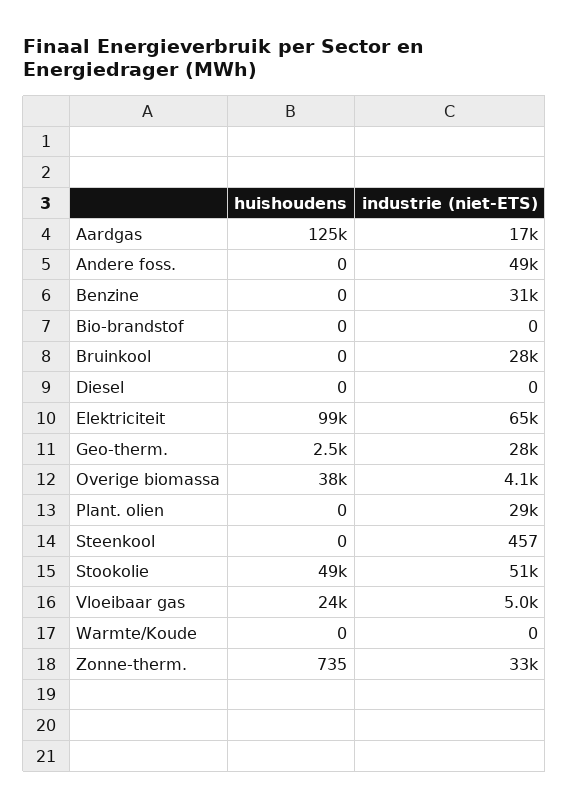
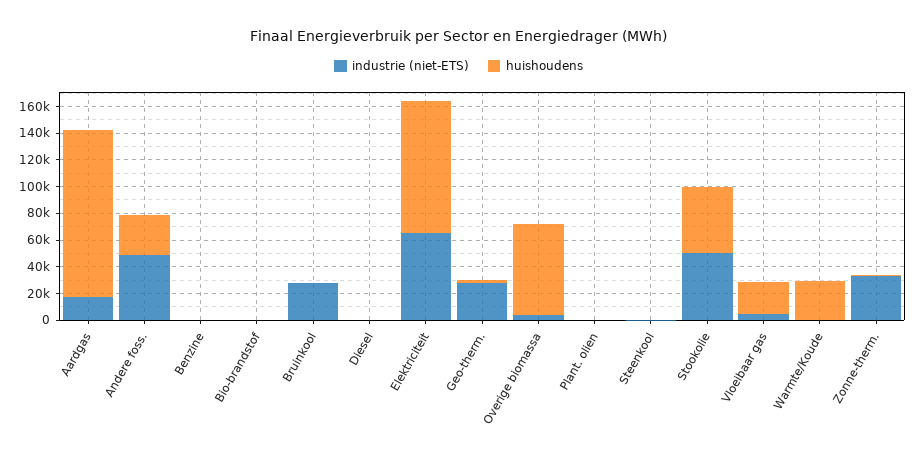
  {
    "huishoudens": {
      "Aardgas": 125000,
-     "Andere foss.": 0,
+     "Andere foss.": 30000,
      "Benzine": 0,
      "Bio-brandstof": 0,
      "Bruinkool": 0,
      "Diesel": 0,
      "Elektriciteit": 99000,
      "Geo-therm.": 2500,
-     "Overige biomassa": 38000,
+     "Overige biomassa": 70000,
      "Plant. olien": 0,
      "Steenkool": 0,
      "Stookolie": 49000,
      "Vloeibaar gas": 24000,
-     "Warmte/Koude": 0,
+     "Warmte/Koude": 30000,
      "Zonne-therm.": 735
    },
    "industrie (niet-ETS)": {
      "Aardgas": 17000,
      "Andere foss.": 49000,
-     "Benzine": 31000,
+     "Benzine": 0,
      "Bio-brandstof": 0,
      "Bruinkool": 28000,
      "Diesel": 0,
      "Elektriciteit": 65000,
      "Geo-therm.": 28000,
      "Overige biomassa": 4100,
-     "Plant. olien": 29000,
+     "Plant. olien": 0,
      "Steenkool": 457,
      "Stookolie": 51000,
      "Vloeibaar gas": 5000,
      "Warmte/Koude": 0,
      "Zonne-therm.": 33000
    }
  }

